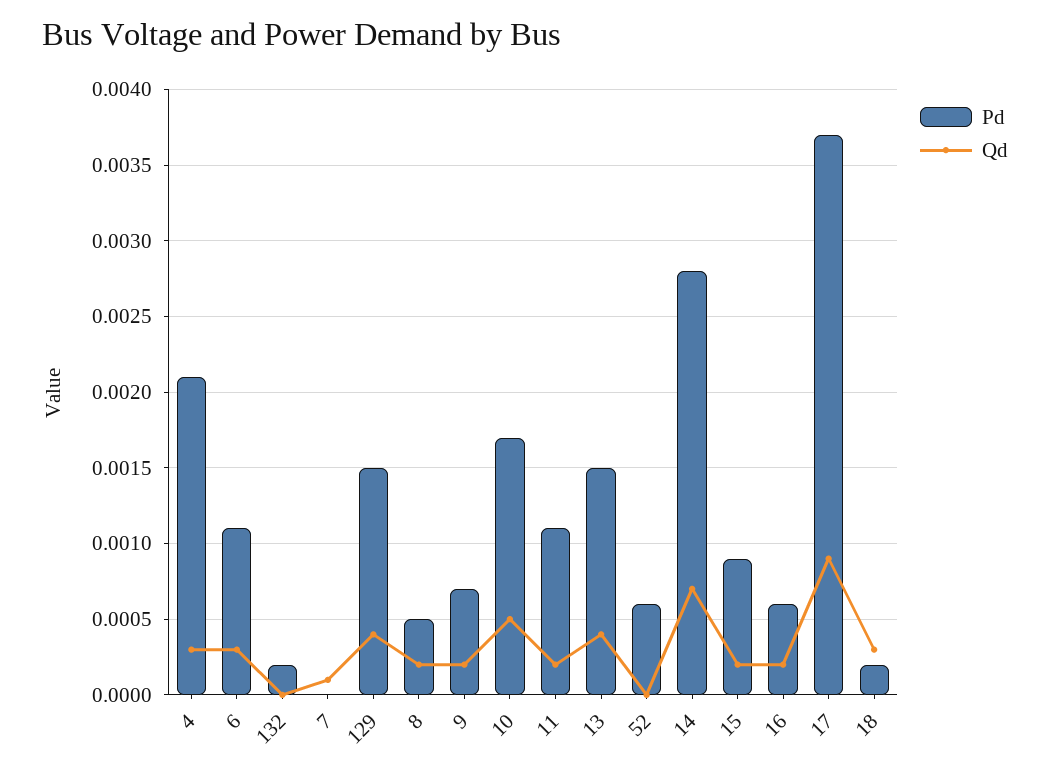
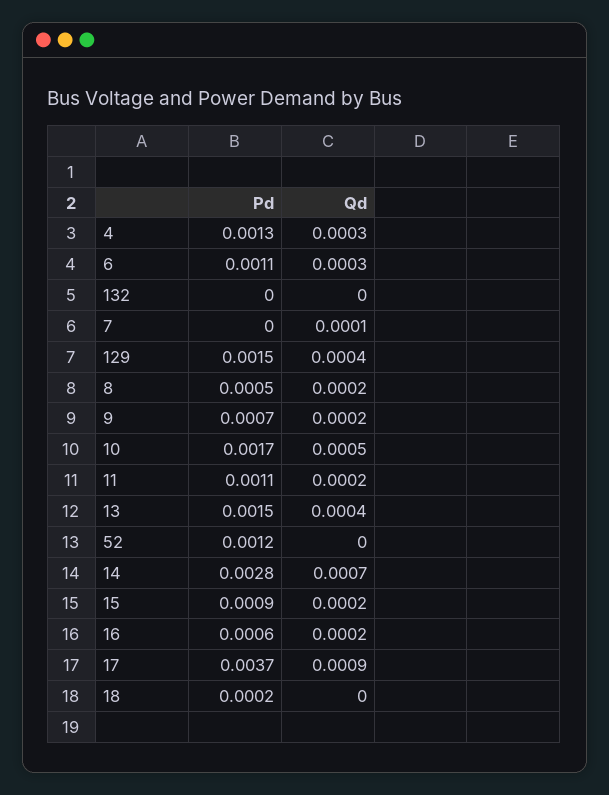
  {
    "Pd": {
-     "4": 0.0021,
+     "4": 0.0013,
      "6": 0.0011,
-     "132": 0.0002,
+     "132": 0,
      "7": 0,
      "129": 0.0015,
      "8": 0.0005,
      "9": 0.0007,
      "10": 0.0017,
      "11": 0.0011,
      "13": 0.0015,
-     "52": 0.0006,
+     "52": 0.0012,
      "14": 0.0028,
      "15": 0.0009,
      "16": 0.0006,
      "17": 0.0037,
      "18": 0.0002
    },
    "Qd": {
      "4": 0.0003,
      "6": 0.0003,
      "132": 0,
      "7": 0.0001,
      "129": 0.0004,
      "8": 0.0002,
      "9": 0.0002,
      "10": 0.0005,
      "11": 0.0002,
      "13": 0.0004,
      "52": 0,
      "14": 0.0007,
      "15": 0.0002,
      "16": 0.0002,
      "17": 0.0009,
-     "18": 0.0003
+     "18": 0
    }
  }

